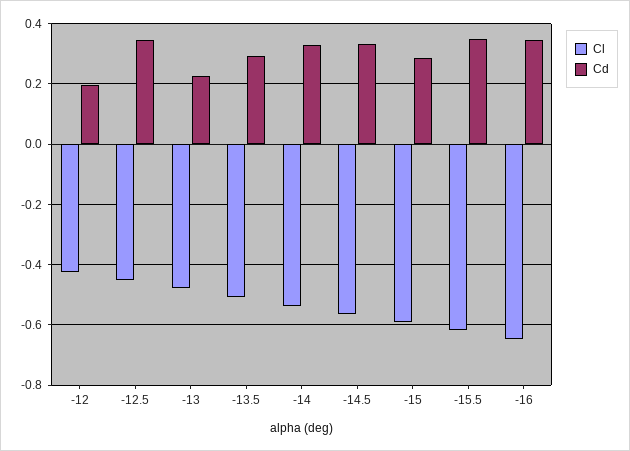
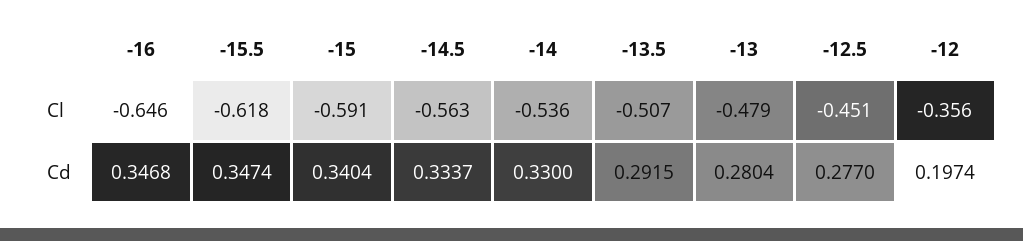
  {
    "Cl": {
-     "-12": -0.42,
+     "-12": -0.356,
      "-12.5": -0.451,
      "-13": -0.479,
      "-13.5": -0.507,
      "-14": -0.536,
      "-14.5": -0.563,
      "-15": -0.591,
      "-15.5": -0.618,
      "-16": -0.646
    },
    "Cd": {
      "-12": 0.1974,
-     "-12.5": 0.34,
+     "-12.5": 0.277,
-     "-13": 0.22,
+     "-13": 0.2804,
      "-13.5": 0.2915,
      "-14": 0.33,
      "-14.5": 0.3337,
-     "-15": 0.28,
+     "-15": 0.3404,
      "-15.5": 0.3474,
      "-16": 0.3468
    }
  }

